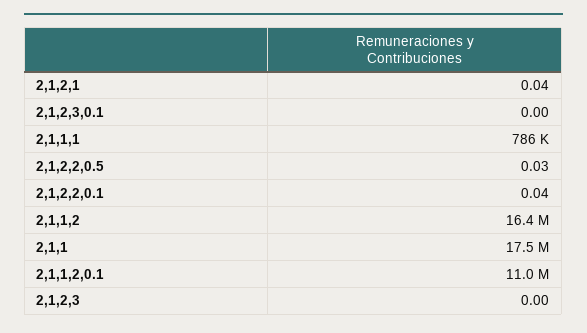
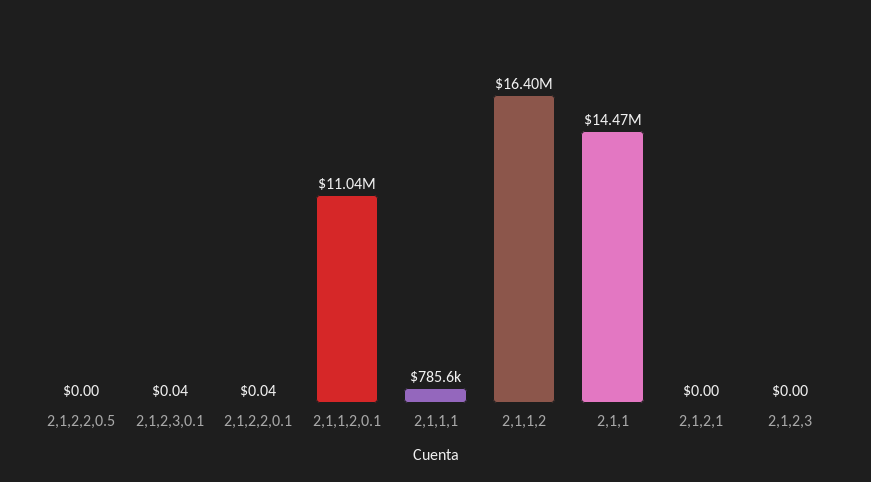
  {
-   "2,1,2,1": 0.04,
+   "2,1,2,1": 0,
-   "2,1,2,3,0.1": 0,
+   "2,1,2,3,0.1": 0.04,
    "2,1,1,1": 785600,
-   "2,1,2,2,0.5": 0.03,
+   "2,1,2,2,0.5": 0,
    "2,1,2,2,0.1": 0.04,
    "2,1,1,2": 16400000,
-   "2,1,1": 17500000,
+   "2,1,1": 14470000,
    "2,1,1,2,0.1": 11040000,
    "2,1,2,3": 0
  }

